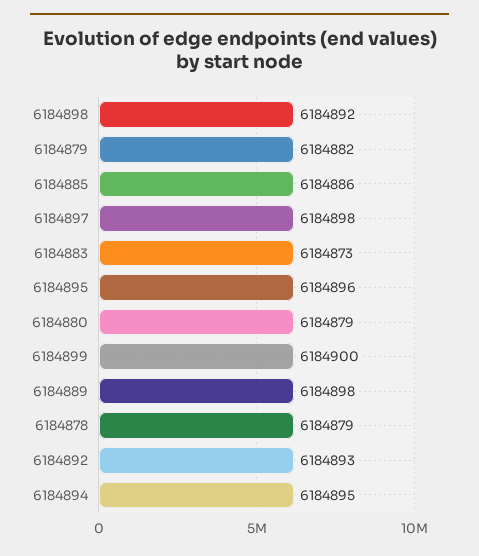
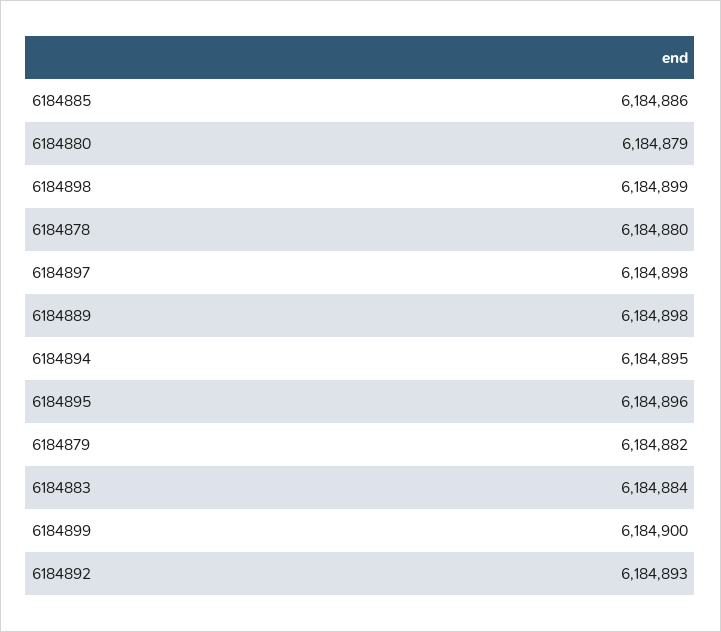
  {
-   "6184898": 6184892,
+   "6184898": 6184899,
    "6184879": 6184882,
    "6184885": 6184886,
    "6184897": 6184898,
-   "6184883": 6184873,
+   "6184883": 6184884,
    "6184895": 6184896,
    "6184880": 6184879,
    "6184899": 6184900,
    "6184889": 6184898,
-   "6184878": 6184879,
+   "6184878": 6184880,
    "6184892": 6184893,
    "6184894": 6184895
  }

